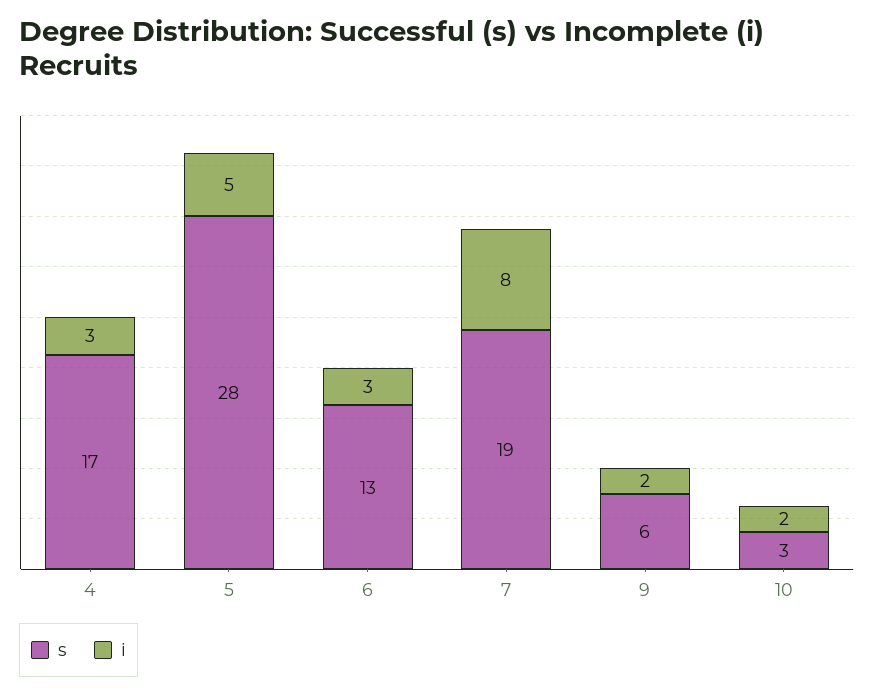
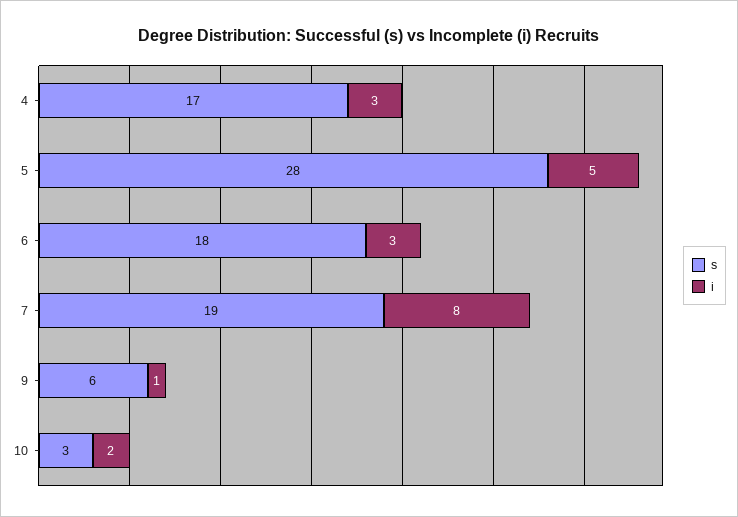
  {
    "s": {
      "4": 17,
      "5": 28,
-     "6": 13,
+     "6": 18,
      "7": 19,
      "9": 6,
      "10": 3
    },
    "i": {
      "4": 3,
      "5": 5,
      "6": 3,
      "7": 8,
-     "9": 2,
+     "9": 1,
      "10": 2
    }
  }

